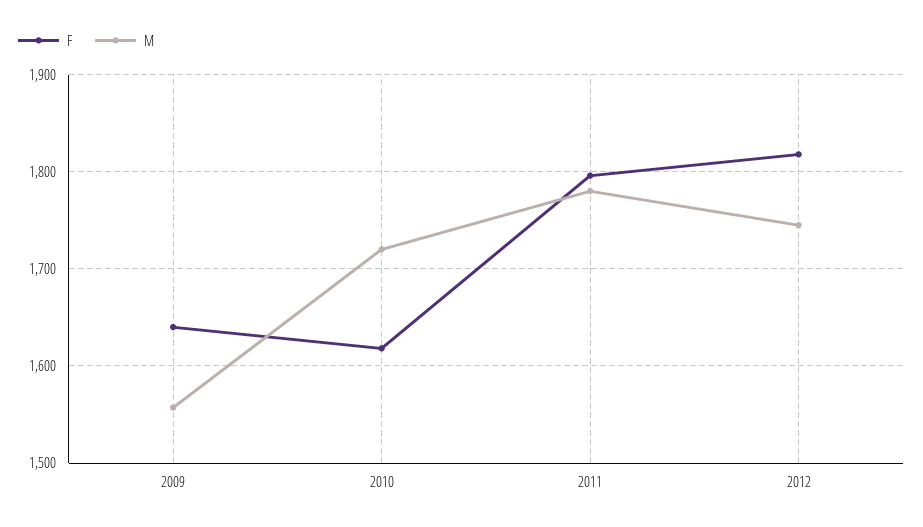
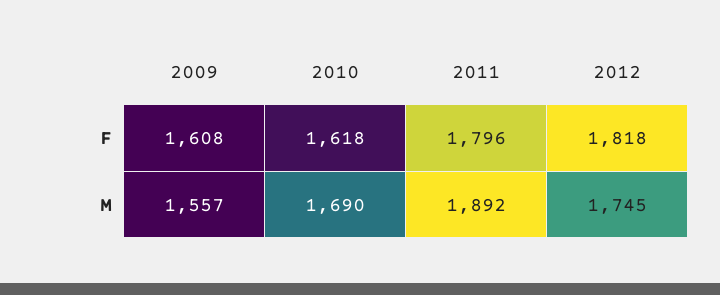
  {
    "F": {
-     "2009": 1640,
+     "2009": 1608,
      "2010": 1618,
      "2011": 1796,
      "2012": 1818
    },
    "M": {
      "2009": 1557,
-     "2010": 1720,
+     "2010": 1690,
-     "2011": 1780,
+     "2011": 1892,
      "2012": 1745
    }
  }

